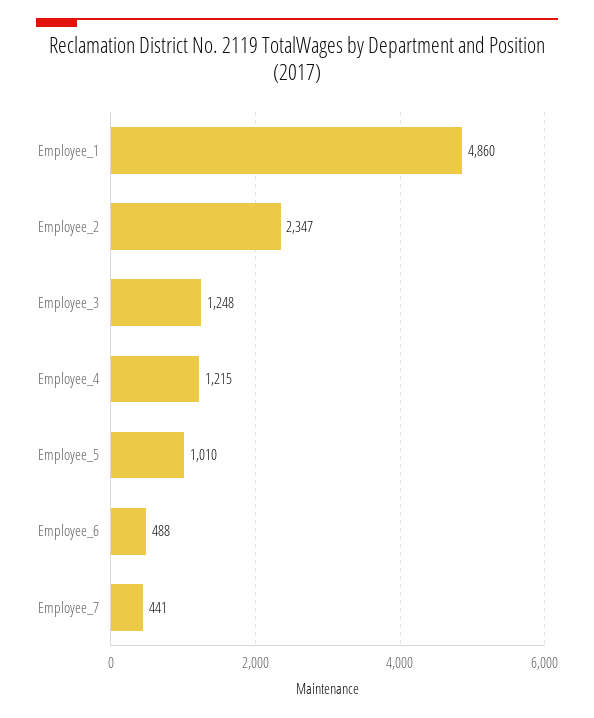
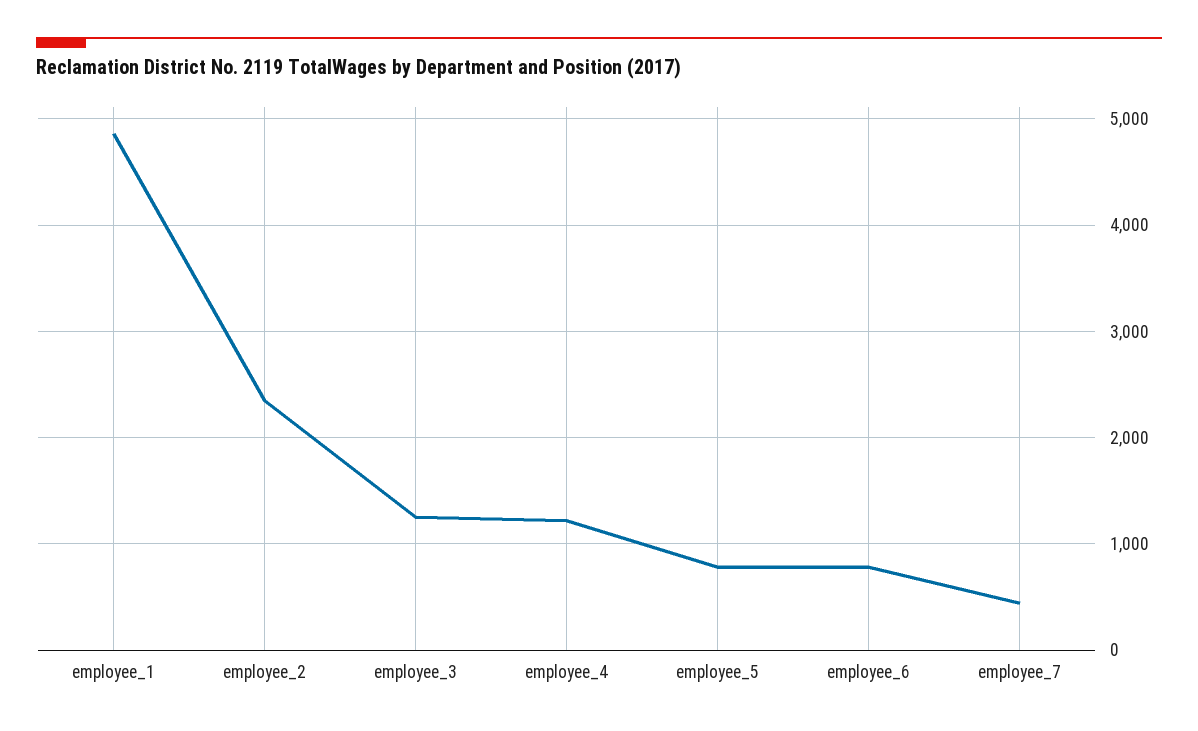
  {
    "Employee_1": 4860,
    "Employee_2": 2347,
    "Employee_3": 1248,
    "Employee_4": 1215,
-   "Employee_5": 1010,
+   "Employee_5": 800,
-   "Employee_6": 488,
+   "Employee_6": 800,
    "Employee_7": 441
  }

